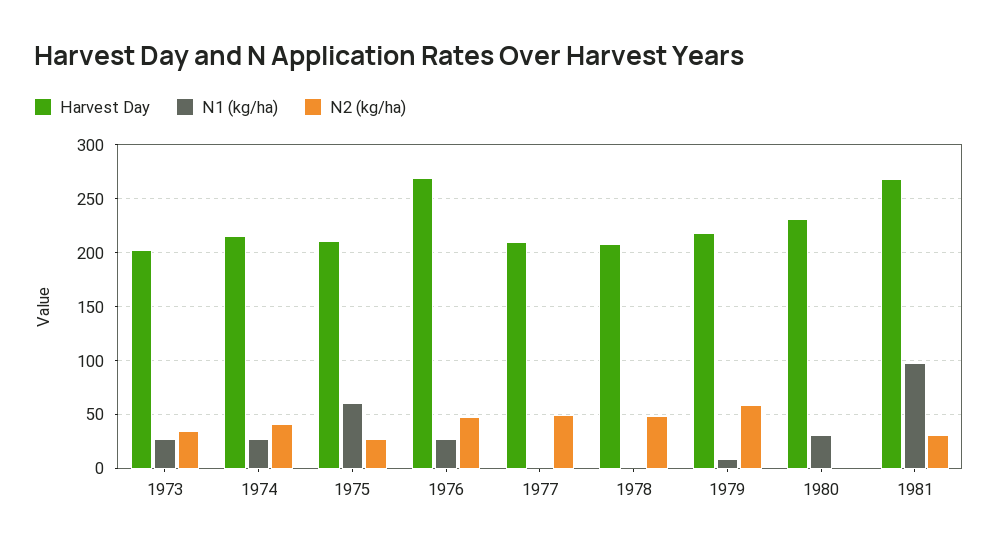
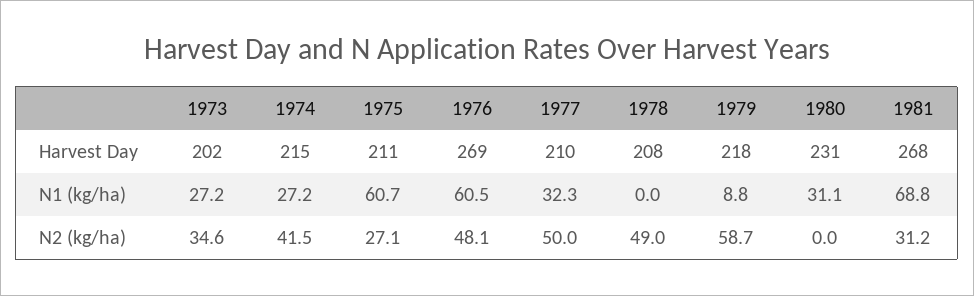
  {
    "Harvest Day": {
      "1973": 202,
      "1974": 215,
      "1975": 211,
      "1976": 269,
      "1977": 210,
      "1978": 208,
      "1979": 218,
      "1980": 231,
      "1981": 268
    },
    "N1 (kg/ha)": {
      "1973": 27.2,
      "1974": 27.2,
      "1975": 60.7,
-     "1976": 30,
+     "1976": 60.5,
-     "1977": 0,
+     "1977": 32.3,
      "1978": 0,
      "1979": 8.8,
      "1980": 31.1,
-     "1981": 100
+     "1981": 68.8
    },
    "N2 (kg/ha)": {
      "1973": 34.6,
      "1974": 41.5,
      "1975": 27.1,
      "1976": 48.1,
      "1977": 50,
      "1978": 49,
      "1979": 58.7,
      "1980": 0,
      "1981": 31.2
    }
  }

